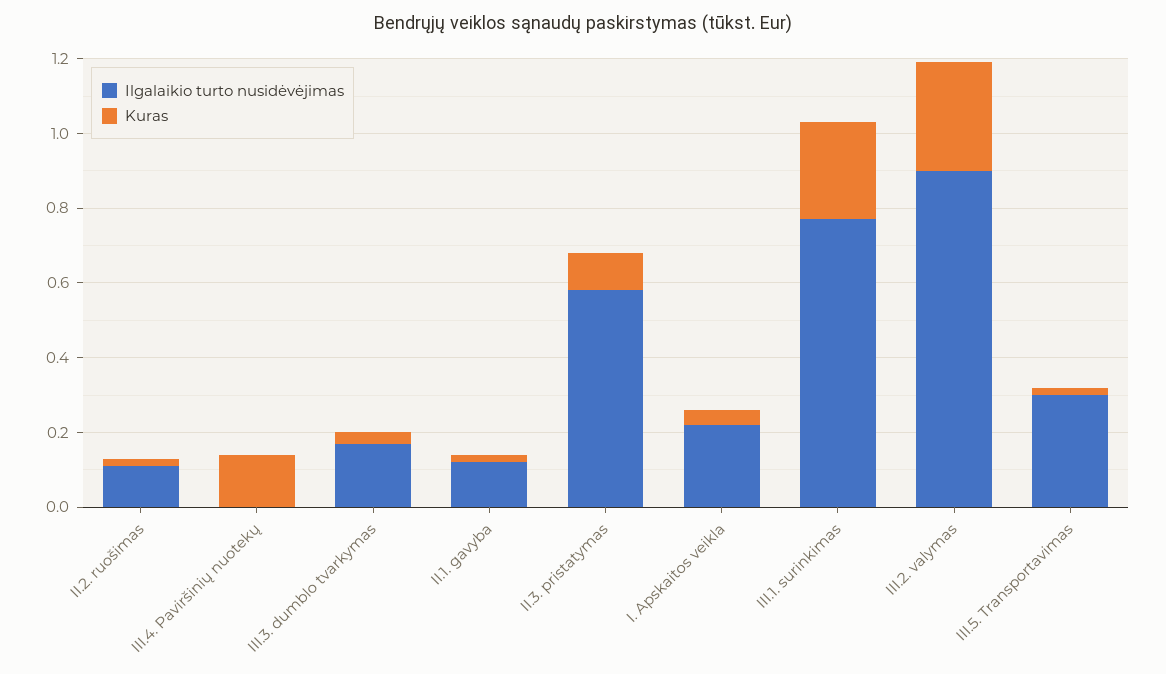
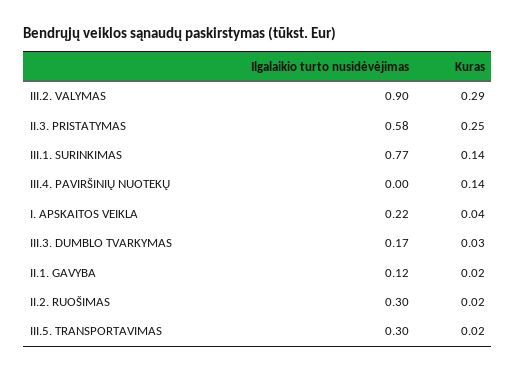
  {
    "Ilgalaikio turto nusidėvėjimas": {
-     "II.2. ruošimas": 0.1,
+     "II.2. ruošimas": 0.3,
      "III.4. Paviršinių nuotekų": 0,
      "III.3. dumblo tvarkymas": 0.17,
      "II.1. gavyba": 0.12,
      "II.3. pristatymas": 0.58,
      "I. Apskaitos veikla": 0.22,
      "III.1. surinkimas": 0.77,
      "III.2. valymas": 0.9,
      "III.5. Transportavimas": 0.3
    },
    "Kuras": {
      "II.2. ruošimas": 0.02,
      "III.4. Paviršinių nuotekų": 0.14,
      "III.3. dumblo tvarkymas": 0.03,
      "II.1. gavyba": 0.02,
-     "II.3. pristatymas": 0.1,
+     "II.3. pristatymas": 0.25,
      "I. Apskaitos veikla": 0.04,
-     "III.1. surinkimas": 0.25,
+     "III.1. surinkimas": 0.14,
      "III.2. valymas": 0.29,
      "III.5. Transportavimas": 0.02
    }
  }

